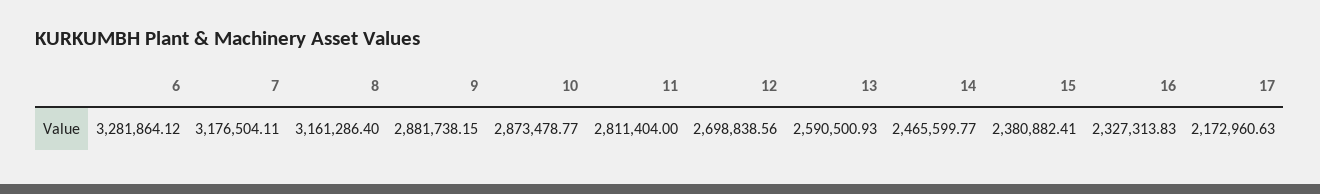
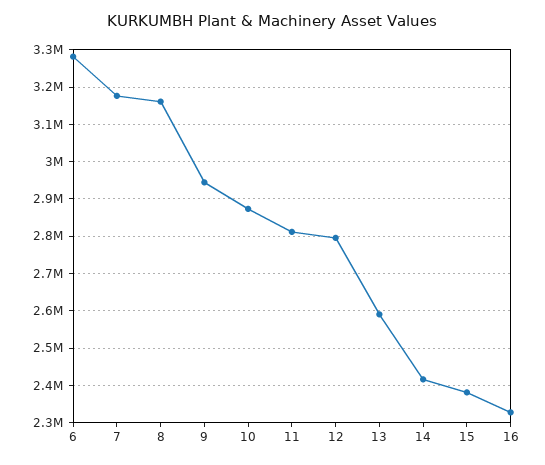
  {
    "6": 3281864.12,
    "7": 3176504.11,
    "8": 3161286.4,
-   "9": 2881738.15,
+   "9": 2940000,
    "10": 2873478.77,
    "11": 2811404,
-   "12": 2698838.56,
+   "12": 2800000,
    "13": 2590500.93,
-   "14": 2465599.77,
+   "14": 2420000,
    "15": 2380882.41,
-   "16": 2327313.83,
+   "16": 2327313.83
-   "17": 2172960.63
  }

